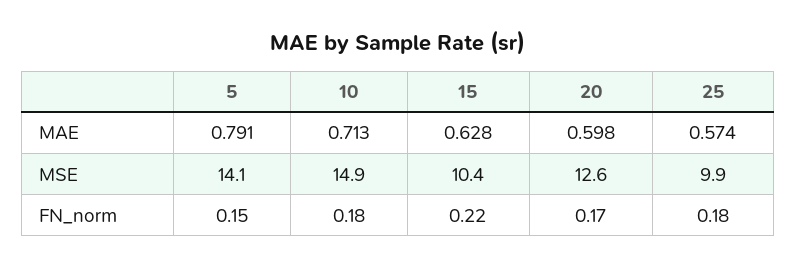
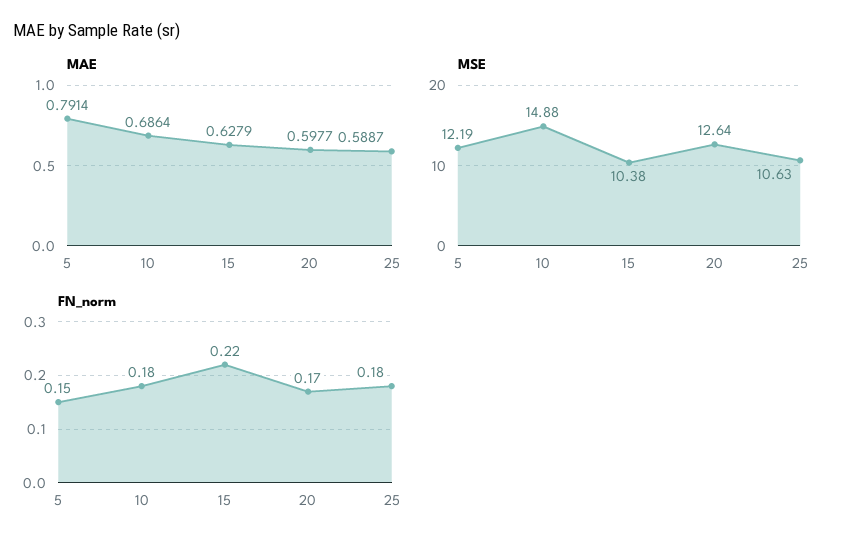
  {
    "MAE": {
      "5": 0.7914,
-     "10": 0.713,
+     "10": 0.6864,
      "15": 0.6279,
      "20": 0.5977,
-     "25": 0.574
+     "25": 0.5887
    },
    "MSE": {
-     "5": 14.1,
+     "5": 12.19,
      "10": 14.88,
      "15": 10.38,
      "20": 12.64,
-     "25": 9.9
+     "25": 10.63
    },
    "FN_norm": {
      "5": 0.15,
      "10": 0.18,
      "15": 0.22,
      "20": 0.17,
      "25": 0.18
    }
  }

